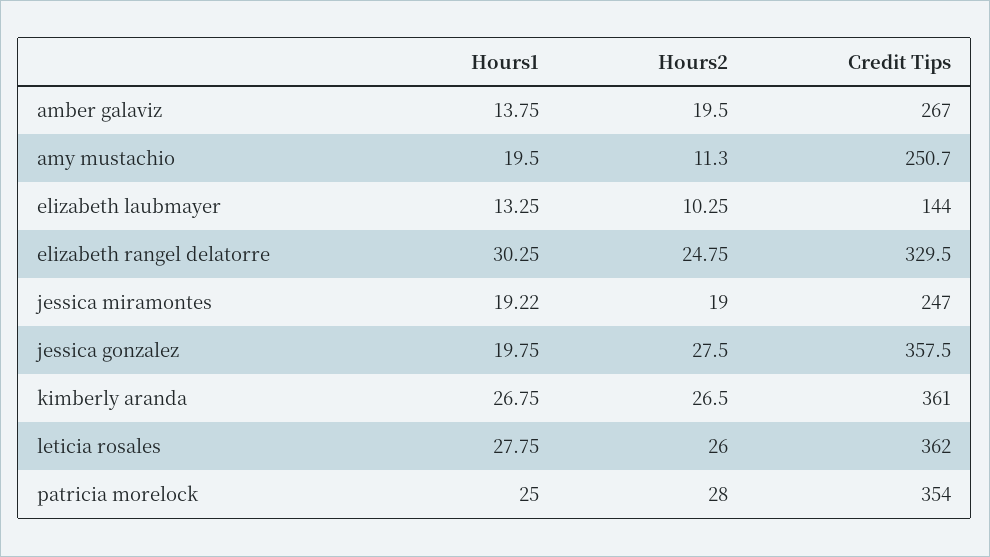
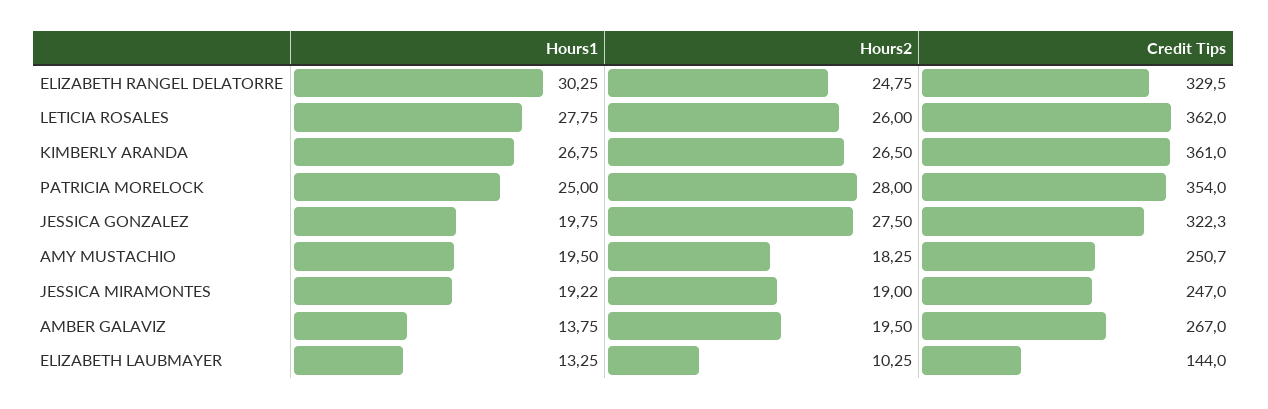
  {
    "Hours1": {
      "amber galaviz": 13.75,
      "amy mustachio": 19.5,
      "elizabeth laubmayer": 13.25,
      "elizabeth rangel delatorre": 30.25,
      "jessica miramontes": 19.22,
      "jessica gonzalez": 19.75,
      "kimberly aranda": 26.75,
      "leticia rosales": 27.75,
      "patricia morelock": 25
    },
    "Hours2": {
      "amber galaviz": 19.5,
-     "amy mustachio": 11.3,
+     "amy mustachio": 18.25,
      "elizabeth laubmayer": 10.25,
      "elizabeth rangel delatorre": 24.75,
      "jessica miramontes": 19,
      "jessica gonzalez": 27.5,
      "kimberly aranda": 26.5,
      "leticia rosales": 26,
      "patricia morelock": 28
    },
    "Credit Tips": {
      "amber galaviz": 267,
      "amy mustachio": 250.7,
      "elizabeth laubmayer": 144,
      "elizabeth rangel delatorre": 329.5,
      "jessica miramontes": 247,
-     "jessica gonzalez": 357.5,
+     "jessica gonzalez": 322.3,
      "kimberly aranda": 361,
      "leticia rosales": 362,
      "patricia morelock": 354
    }
  }

